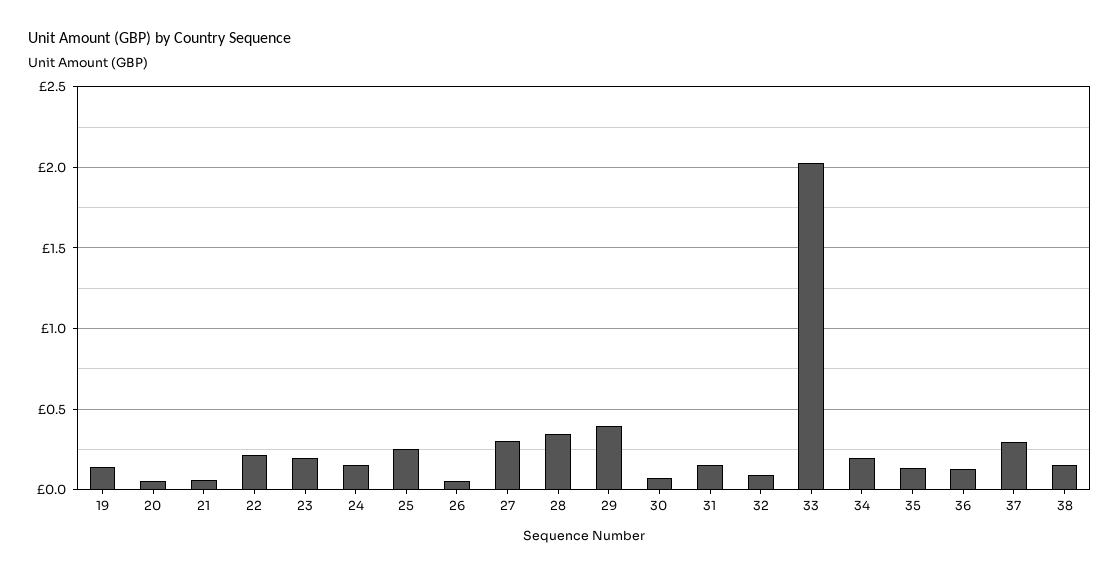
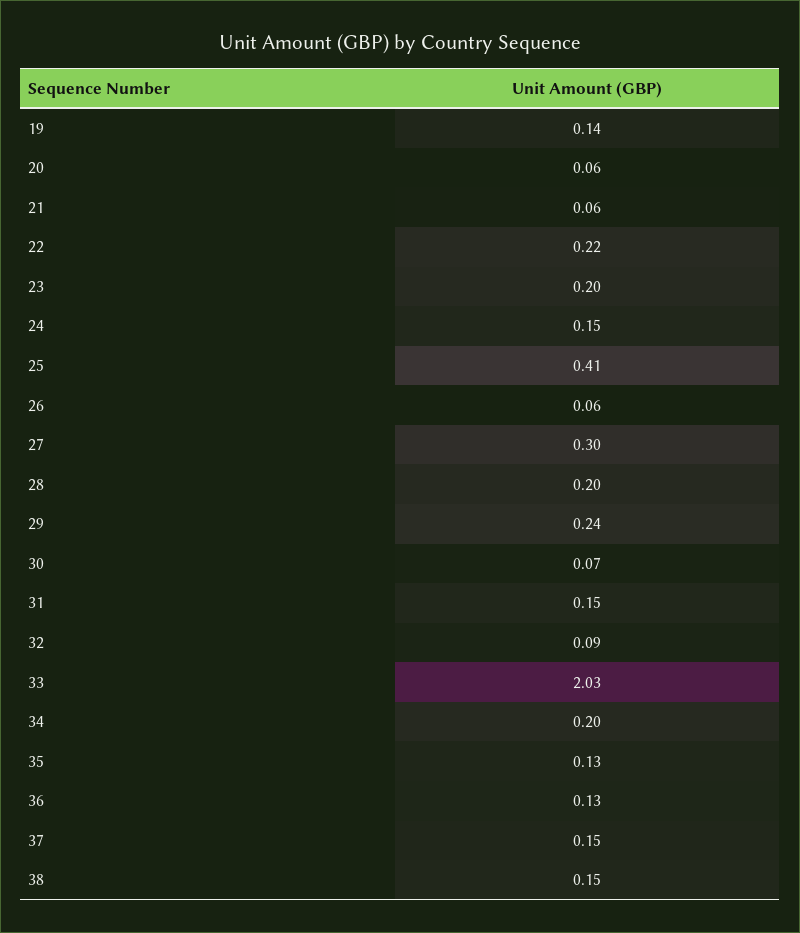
  {
    "19": 0.14,
    "20": 0.06,
    "21": 0.06,
    "22": 0.22,
    "23": 0.2,
    "24": 0.15,
-   "25": 0.25,
+   "25": 0.41,
    "26": 0.06,
    "27": 0.3,
-   "28": 0.35,
+   "28": 0.2,
-   "29": 0.4,
+   "29": 0.24,
    "30": 0.07,
    "31": 0.15,
    "32": 0.09,
    "33": 2.03,
    "34": 0.2,
    "35": 0.13,
    "36": 0.13,
-   "37": 0.3,
+   "37": 0.15,
    "38": 0.15
  }

